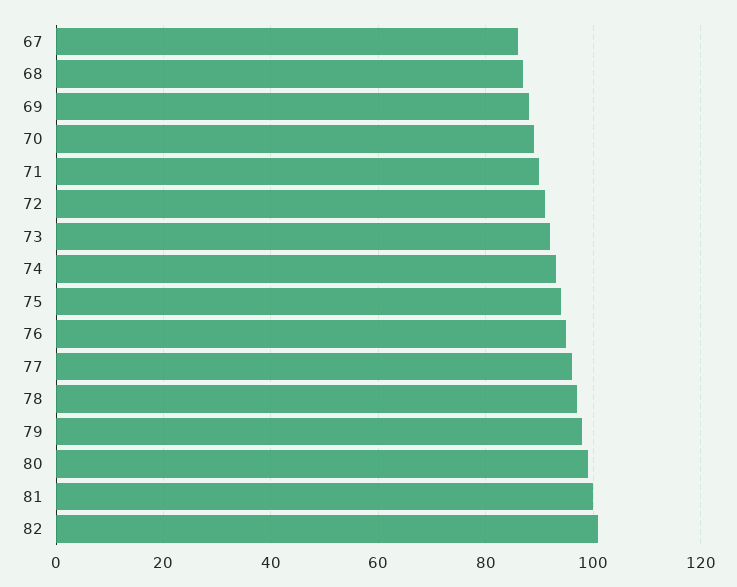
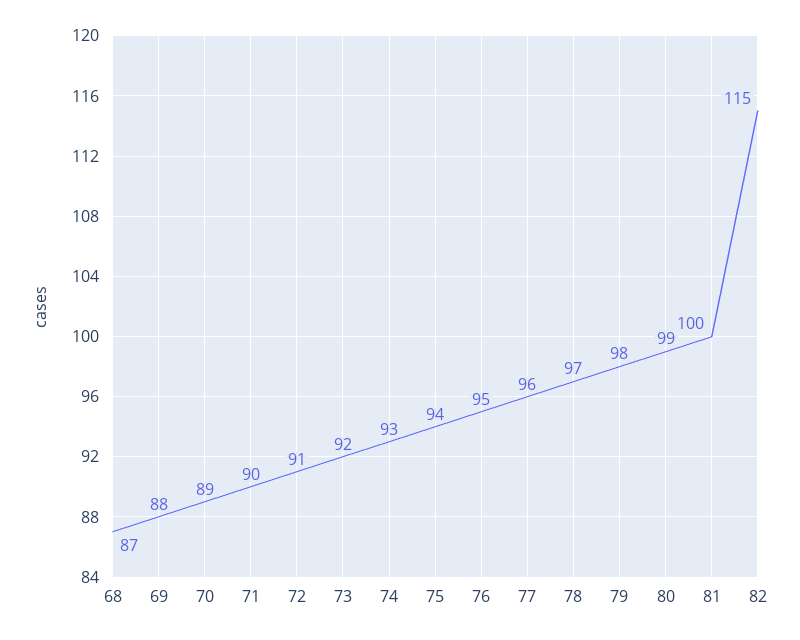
  {
-   "67": 85,
    "68": 87,
    "69": 88,
    "70": 89,
    "71": 90,
    "72": 91,
    "73": 92,
    "74": 93,
    "75": 94,
    "76": 95,
    "77": 96,
    "78": 97,
    "79": 98,
    "80": 99,
    "81": 100,
-   "82": 100
+   "82": 115
  }

